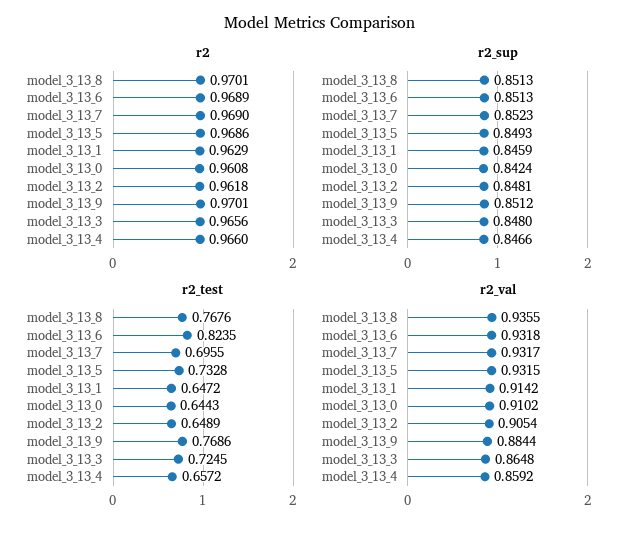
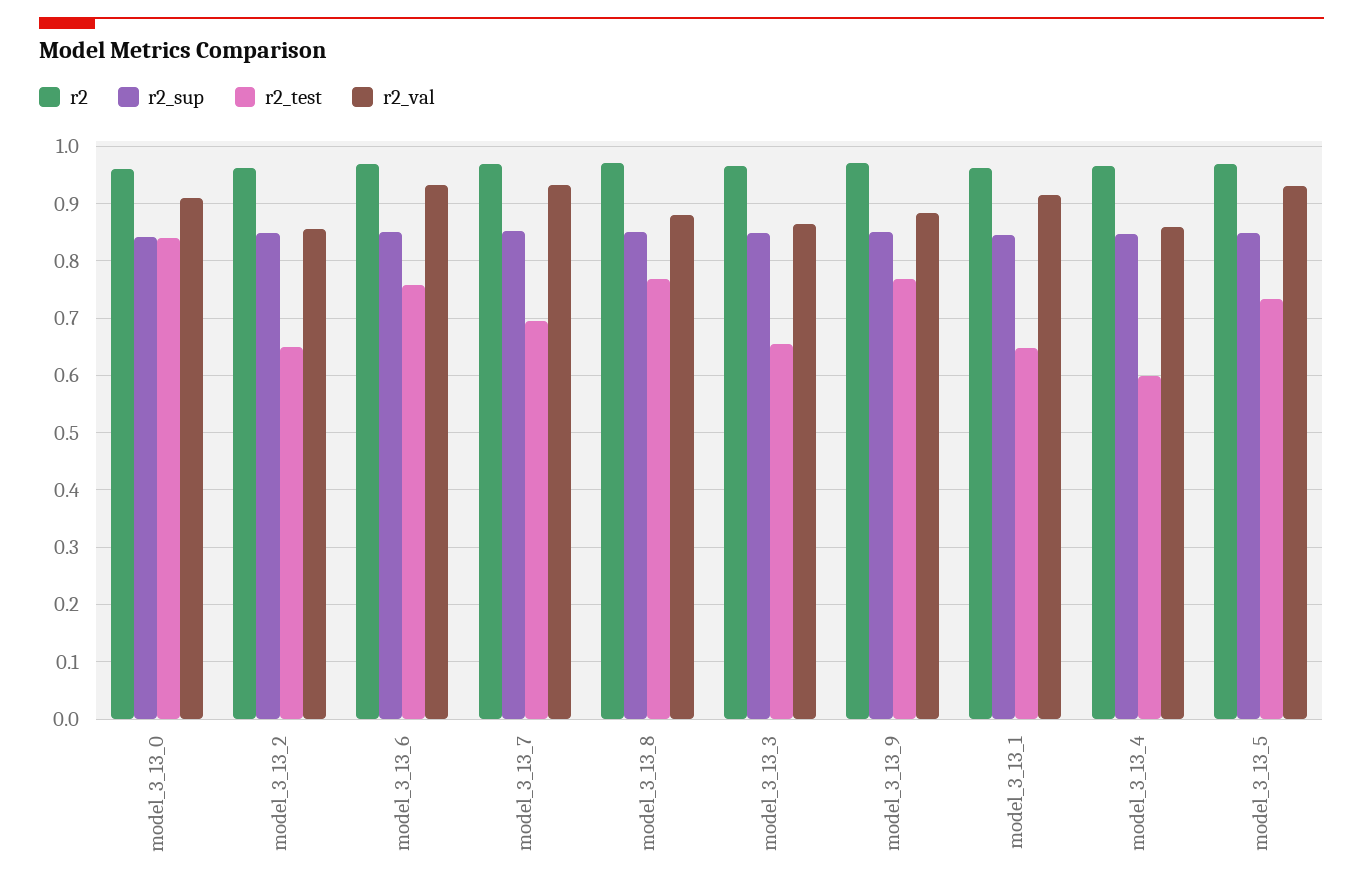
  {
    "r2": {
      "model_3_13_8": 0.9701,
      "model_3_13_6": 0.9689,
      "model_3_13_7": 0.969,
      "model_3_13_5": 0.9686,
      "model_3_13_1": 0.9629,
      "model_3_13_0": 0.9608,
      "model_3_13_2": 0.9618,
      "model_3_13_9": 0.9701,
      "model_3_13_3": 0.9656,
      "model_3_13_4": 0.966
    },
    "r2_sup": {
      "model_3_13_8": 0.8513,
      "model_3_13_6": 0.8513,
      "model_3_13_7": 0.8523,
      "model_3_13_5": 0.8493,
      "model_3_13_1": 0.8459,
      "model_3_13_0": 0.8424,
      "model_3_13_2": 0.8481,
      "model_3_13_9": 0.8512,
      "model_3_13_3": 0.848,
      "model_3_13_4": 0.8466
    },
    "r2_test": {
      "model_3_13_8": 0.7676,
-     "model_3_13_6": 0.8235,
+     "model_3_13_6": 0.76,
      "model_3_13_7": 0.6955,
      "model_3_13_5": 0.7328,
      "model_3_13_1": 0.6472,
-     "model_3_13_0": 0.6443,
+     "model_3_13_0": 0.84,
      "model_3_13_2": 0.6489,
      "model_3_13_9": 0.7686,
-     "model_3_13_3": 0.7245,
+     "model_3_13_3": 0.66,
-     "model_3_13_4": 0.6572
+     "model_3_13_4": 0.6
    },
    "r2_val": {
-     "model_3_13_8": 0.9355,
+     "model_3_13_8": 0.88,
      "model_3_13_6": 0.9318,
      "model_3_13_7": 0.9317,
      "model_3_13_5": 0.9315,
      "model_3_13_1": 0.9142,
      "model_3_13_0": 0.9102,
-     "model_3_13_2": 0.9054,
+     "model_3_13_2": 0.86,
      "model_3_13_9": 0.8844,
      "model_3_13_3": 0.8648,
      "model_3_13_4": 0.8592
    }
  }

